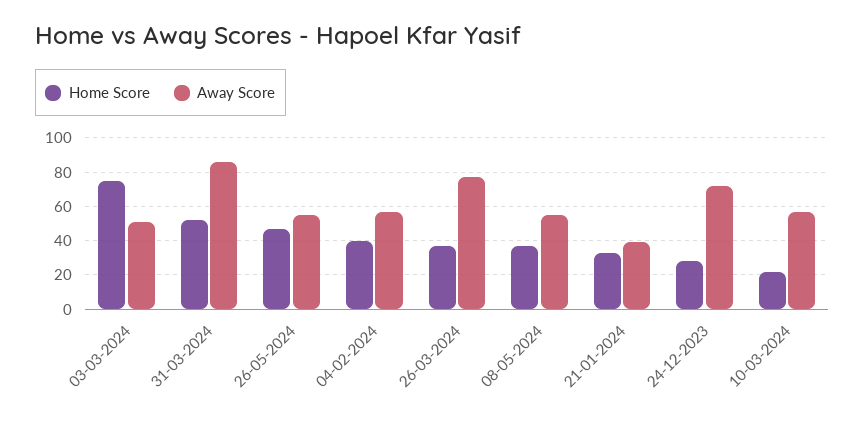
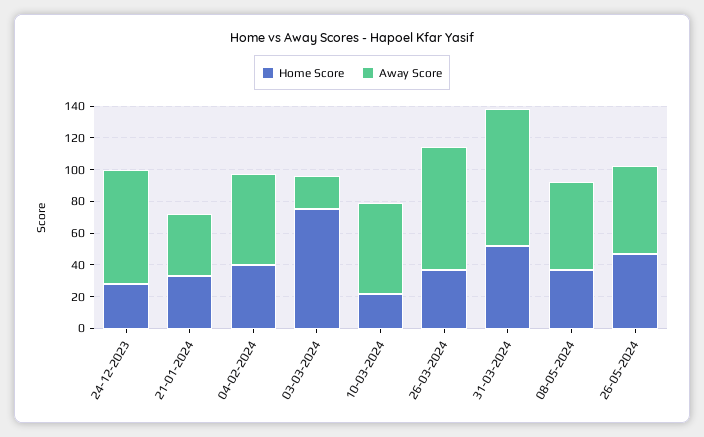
  {
    "Home Score": {
      "03-03-2024": 75,
      "31-03-2024": 50,
      "26-05-2024": 45,
      "04-02-2024": 40,
      "26-03-2024": 35,
      "08-05-2024": 35,
      "21-01-2024": 35,
      "24-12-2023": 30,
      "10-03-2024": 20
    },
    "Away Score": {
-     "03-03-2024": 50,
+     "03-03-2024": 20,
      "31-03-2024": 85,
      "26-05-2024": 55,
      "04-02-2024": 55,
      "26-03-2024": 75,
      "08-05-2024": 55,
      "21-01-2024": 40,
      "24-12-2023": 70,
      "10-03-2024": 55
    }
  }

